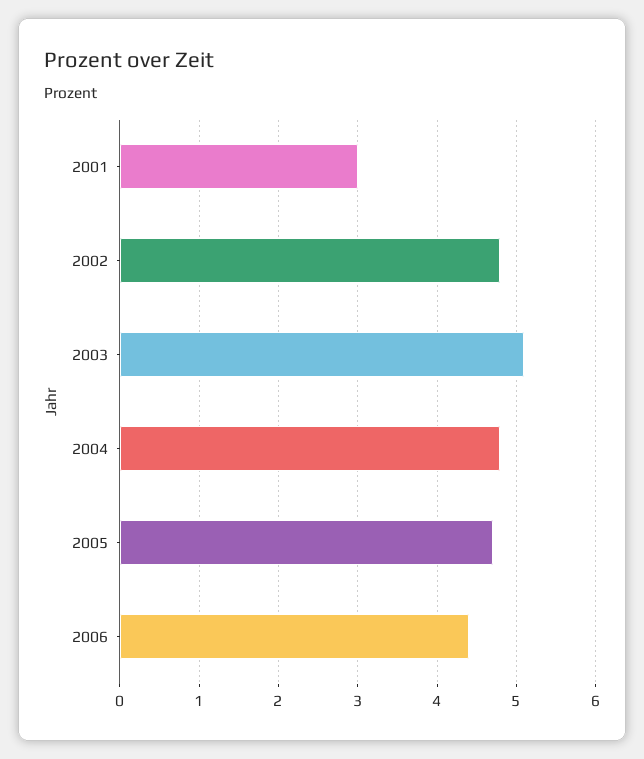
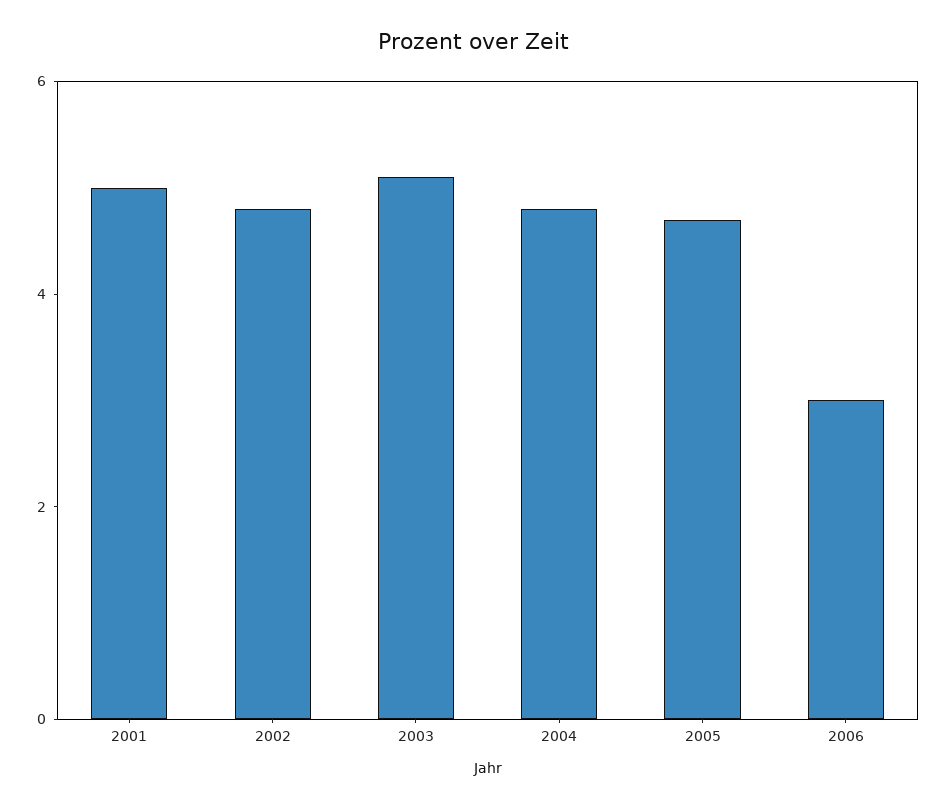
  {
-   "2001": 3,
+   "2001": 5,
    "2002": 4.8,
    "2003": 5.1,
    "2004": 4.8,
    "2005": 4.7,
-   "2006": 4.4
+   "2006": 3
  }

